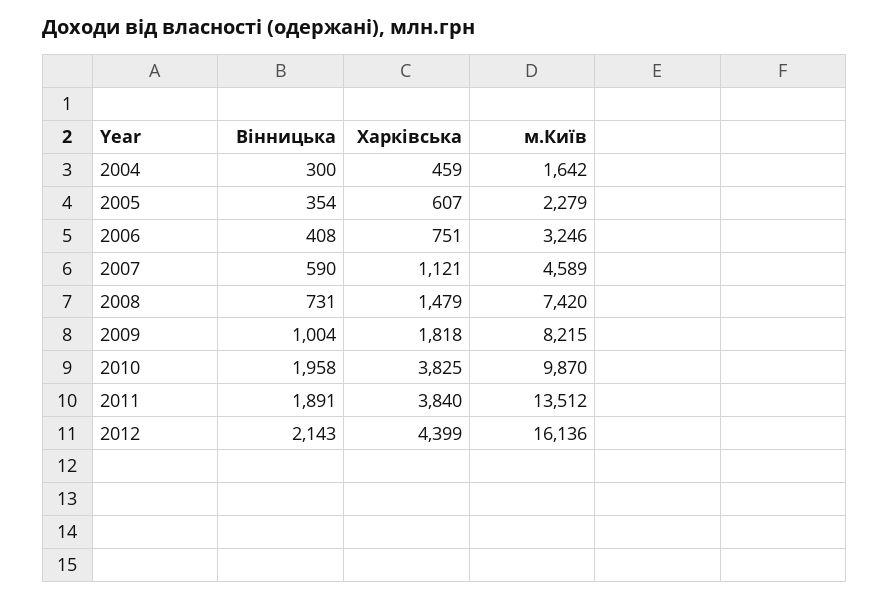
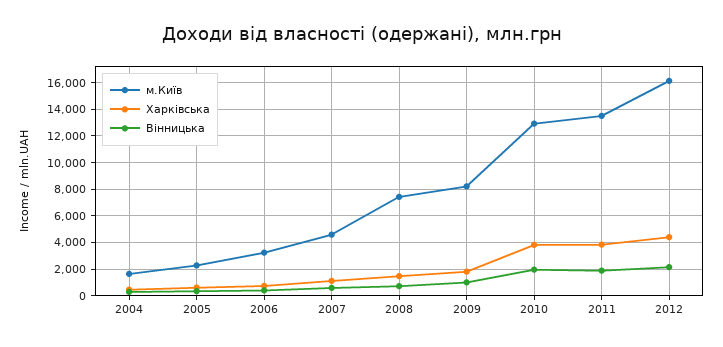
  {
    "Вінницька": {
      "2004": 300,
      "2005": 354,
      "2006": 408,
      "2007": 590,
      "2008": 731,
      "2009": 1004,
      "2010": 1958,
      "2011": 1891,
      "2012": 2143
    },
    "Харківська": {
      "2004": 459,
      "2005": 607,
      "2006": 751,
      "2007": 1121,
      "2008": 1479,
      "2009": 1818,
      "2010": 3825,
      "2011": 3840,
      "2012": 4399
    },
    "м.Київ": {
      "2004": 1642,
      "2005": 2279,
      "2006": 3246,
      "2007": 4589,
      "2008": 7420,
      "2009": 8215,
-     "2010": 9870,
+     "2010": 13000,
      "2011": 13512,
      "2012": 16136
    }
  }

